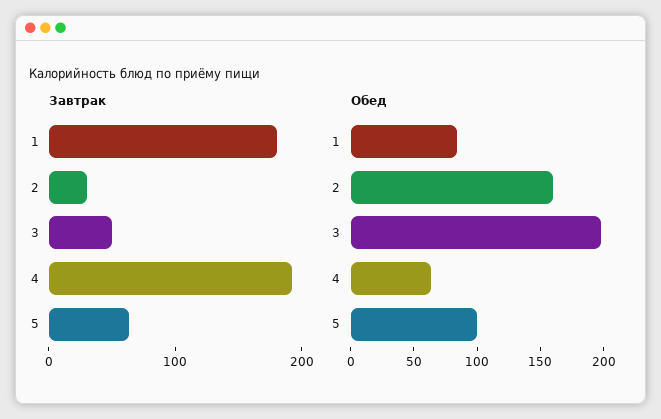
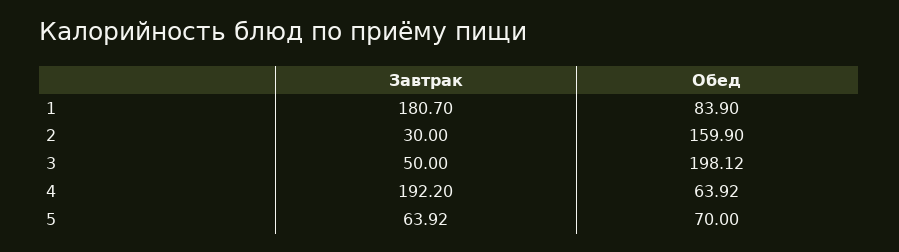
  {
    "Завтрак": {
      "1": 180.7,
      "2": 30,
      "3": 50,
      "4": 192.2,
      "5": 63.92
    },
    "Обед": {
      "1": 83.9,
      "2": 159.9,
      "3": 198.12,
      "4": 63.92,
-     "5": 100
+     "5": 70
    }
  }

